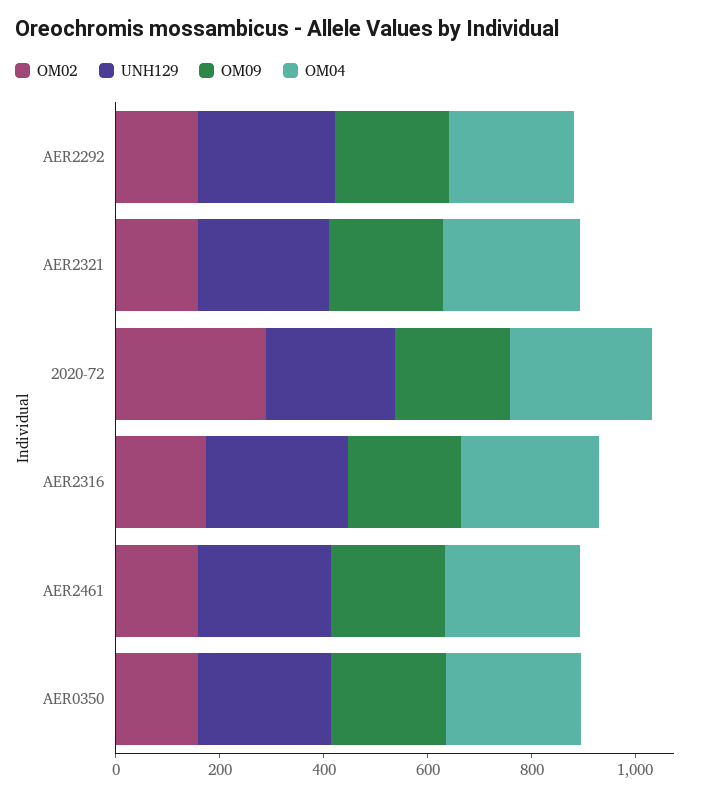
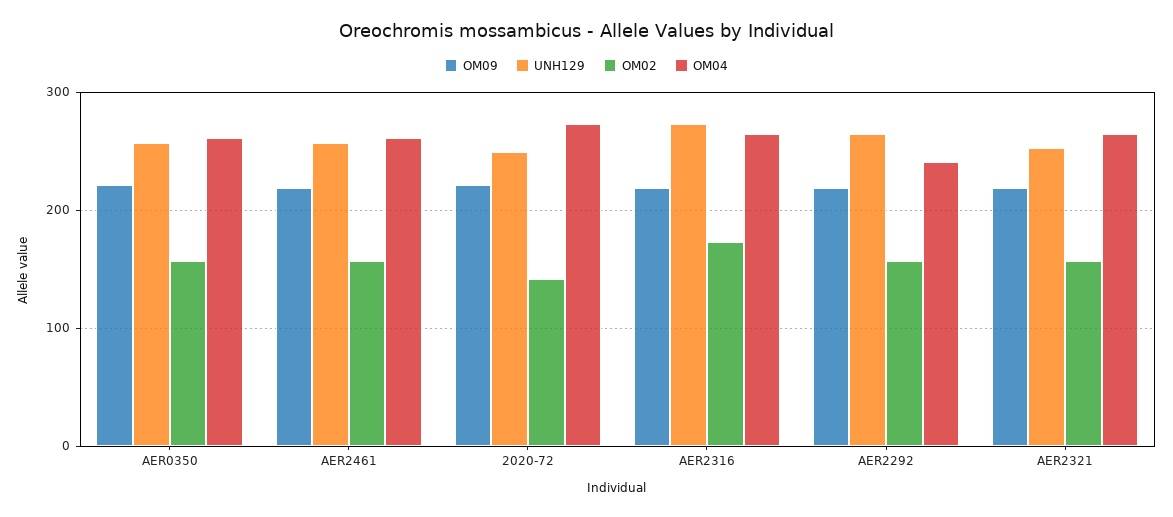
  {
    "OM02": {
      "AER2292": 160,
      "AER2321": 160,
-     "2020-72": 300,
+     "2020-72": 140,
      "AER2316": 170,
      "AER2461": 160,
      "AER0350": 160
    },
    "UNH129": {
      "AER2292": 270,
      "AER2321": 250,
      "2020-72": 250,
      "AER2316": 270,
      "AER2461": 260,
      "AER0350": 260
    },
    "OM09": {
      "AER2292": 220,
      "AER2321": 220,
      "2020-72": 220,
      "AER2316": 220,
      "AER2461": 220,
      "AER0350": 220
    },
    "OM04": {
      "AER2292": 240,
      "AER2321": 270,
      "2020-72": 270,
      "AER2316": 270,
      "AER2461": 260,
      "AER0350": 260
    }
  }

